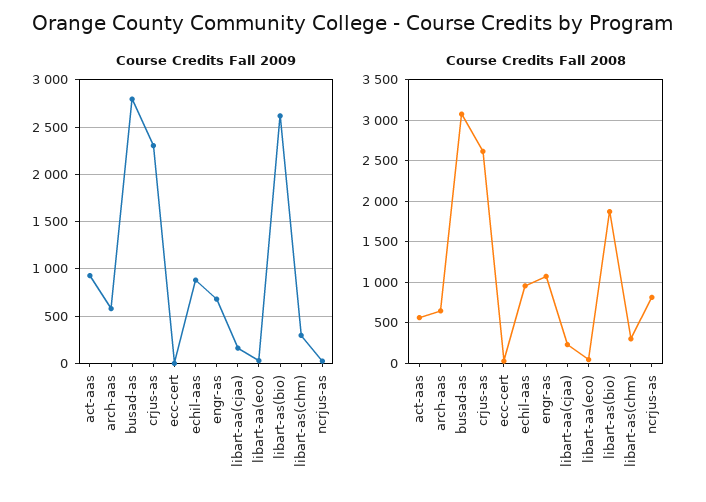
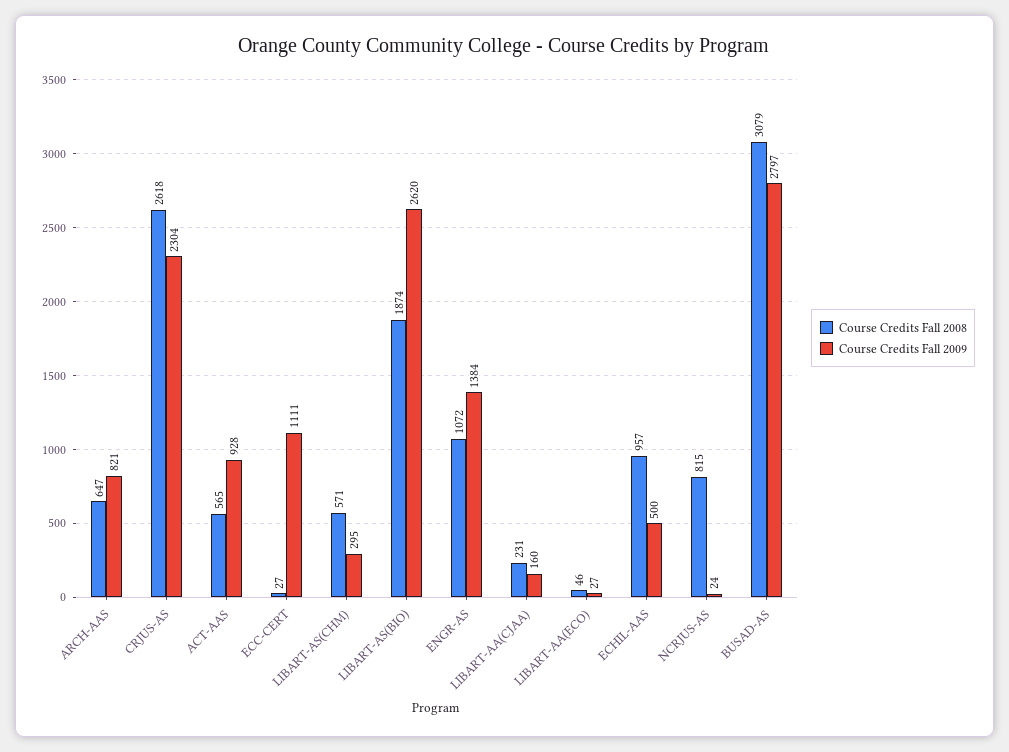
  {
    "Course Credits Fall 2009": {
      "act-aas": 928,
-     "arch-aas": 600,
+     "arch-aas": 821,
      "busad-as": 2797,
      "crjus-as": 2304,
-     "ecc-cert": 0,
+     "ecc-cert": 1111,
-     "echil-aas": 900,
+     "echil-aas": 500,
-     "engr-as": 700,
+     "engr-as": 1384,
      "libart-aa(cjaa)": 160,
      "libart-aa(eco)": 27,
      "libart-as(bio)": 2620,
      "libart-as(chm)": 295,
      "ncrjus-as": 24
    },
    "Course Credits Fall 2008": {
      "act-aas": 565,
      "arch-aas": 647,
      "busad-as": 3079,
      "crjus-as": 2618,
      "ecc-cert": 27,
      "echil-aas": 957,
      "engr-as": 1072,
      "libart-aa(cjaa)": 231,
      "libart-aa(eco)": 46,
      "libart-as(bio)": 1874,
-     "libart-as(chm)": 300,
+     "libart-as(chm)": 571,
      "ncrjus-as": 815
    }
  }

